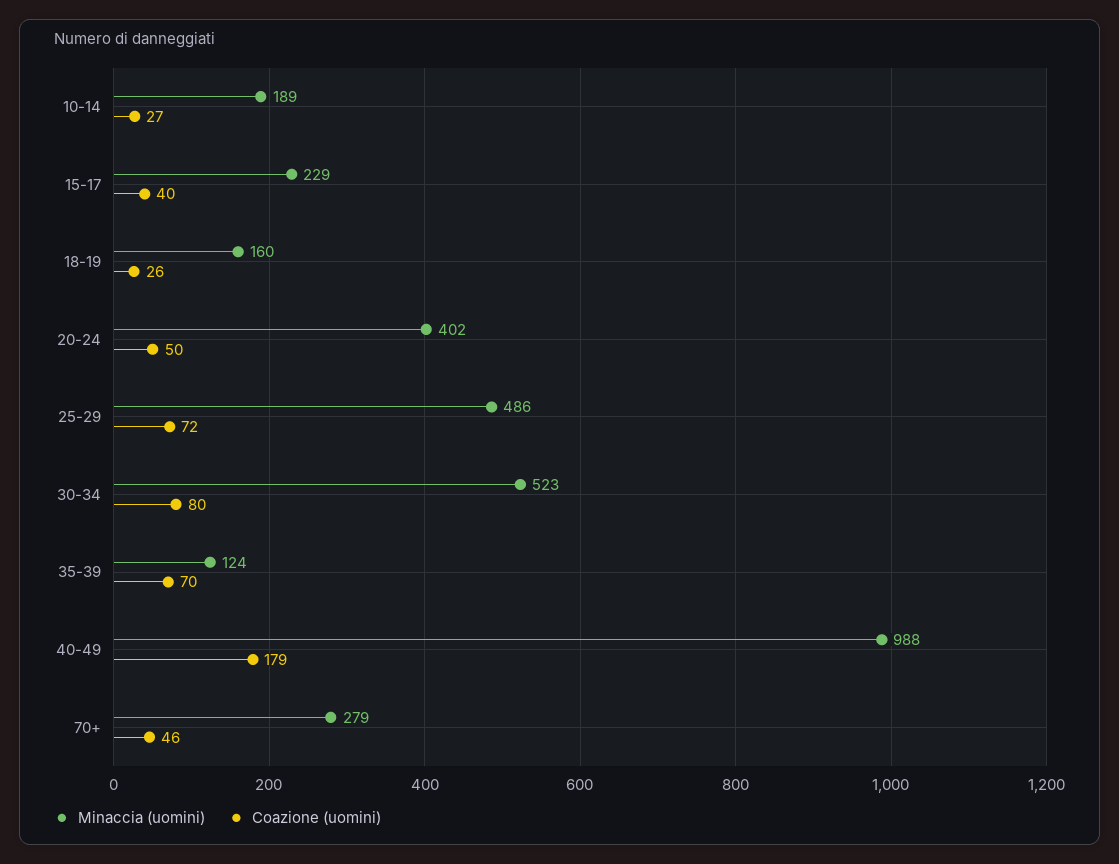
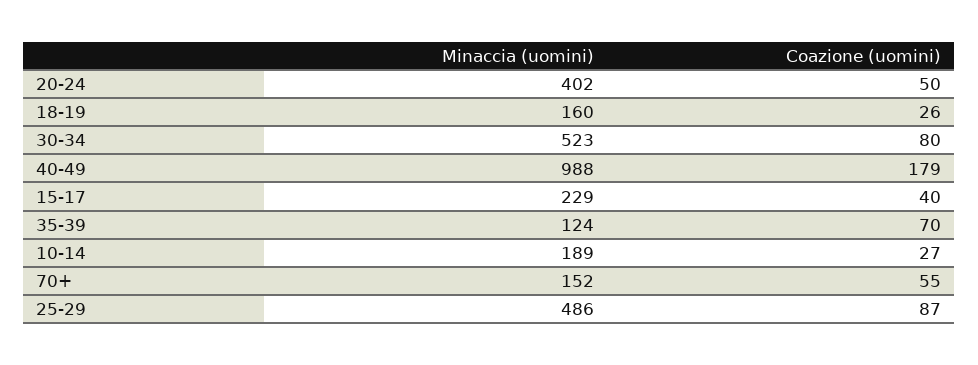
  {
    "Minaccia (uomini)": {
      "10-14": 189,
      "15-17": 229,
      "18-19": 160,
      "20-24": 402,
      "25-29": 486,
      "30-34": 523,
      "35-39": 124,
      "40-49": 988,
-     "70+": 279
+     "70+": 152
    },
    "Coazione (uomini)": {
      "10-14": 27,
      "15-17": 40,
      "18-19": 26,
      "20-24": 50,
-     "25-29": 72,
+     "25-29": 87,
      "30-34": 80,
      "35-39": 70,
      "40-49": 179,
-     "70+": 46
+     "70+": 55
    }
  }

